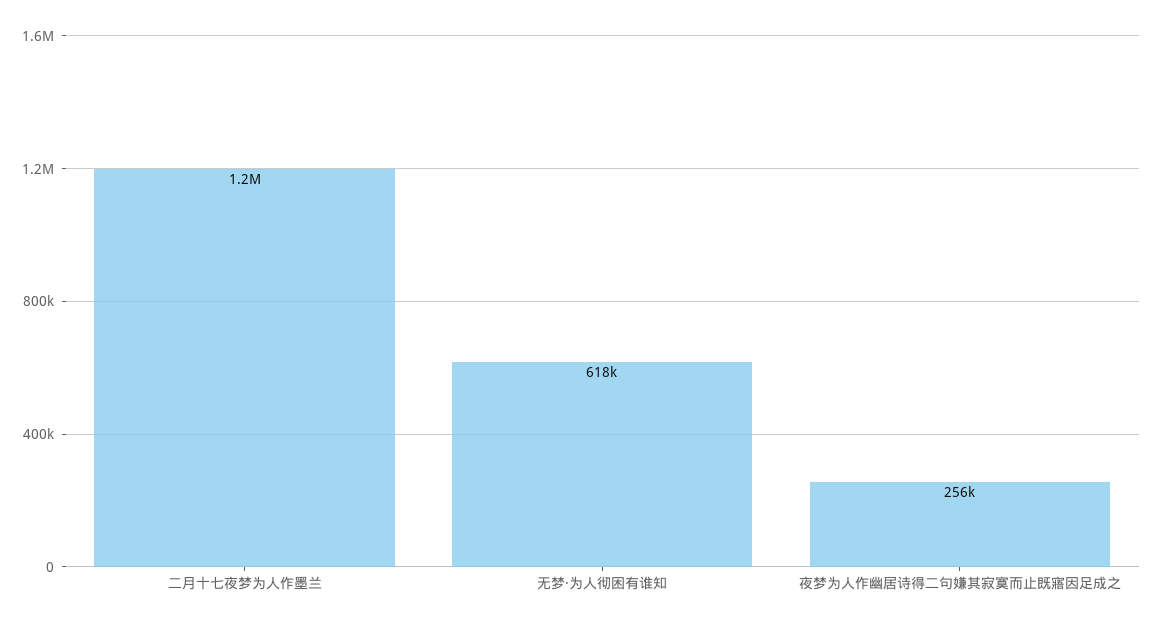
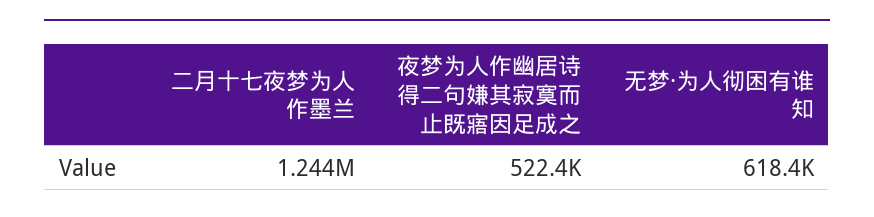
  {
    "二月十七夜梦为人作墨兰": 1244000,
    "无梦·为人彻困有谁知": 618400,
-   "夜梦为人作幽居诗得二句嫌其寂寞而止既寤因足成之": 256000
+   "夜梦为人作幽居诗得二句嫌其寂寞而止既寤因足成之": 522400
  }

